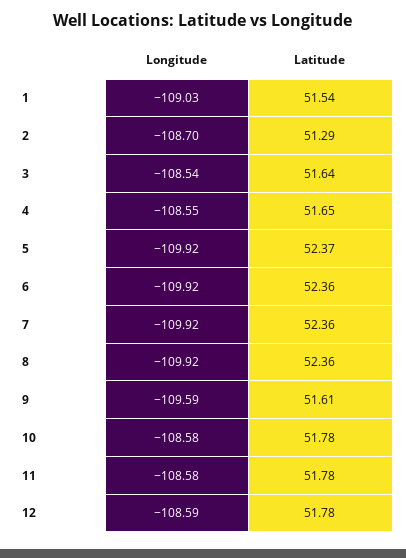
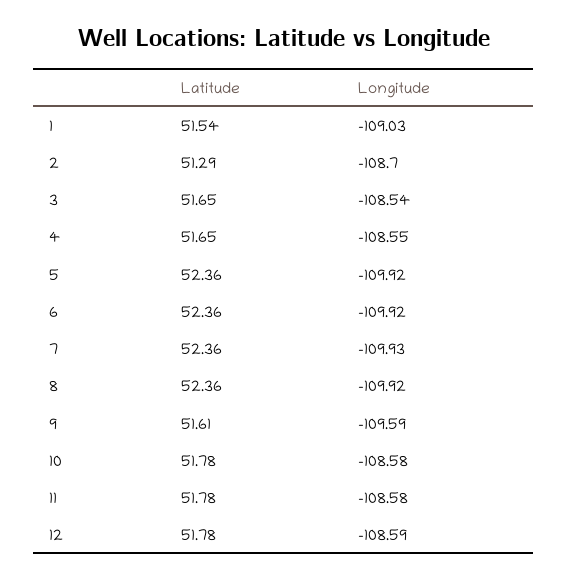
  {
    "Longitude": {
      "1": -109.03,
      "2": -108.7,
      "3": -108.54,
      "4": -108.55,
      "5": -109.92,
      "6": -109.92,
-     "7": -109.92,
+     "7": -109.93,
      "8": -109.92,
      "9": -109.59,
      "10": -108.58,
      "11": -108.58,
      "12": -108.59
    },
    "Latitude": {
      "1": 51.54,
      "2": 51.29,
-     "3": 51.64,
+     "3": 51.65,
      "4": 51.65,
-     "5": 52.37,
+     "5": 52.36,
      "6": 52.36,
      "7": 52.36,
      "8": 52.36,
      "9": 51.61,
      "10": 51.78,
      "11": 51.78,
      "12": 51.78
    }
  }

